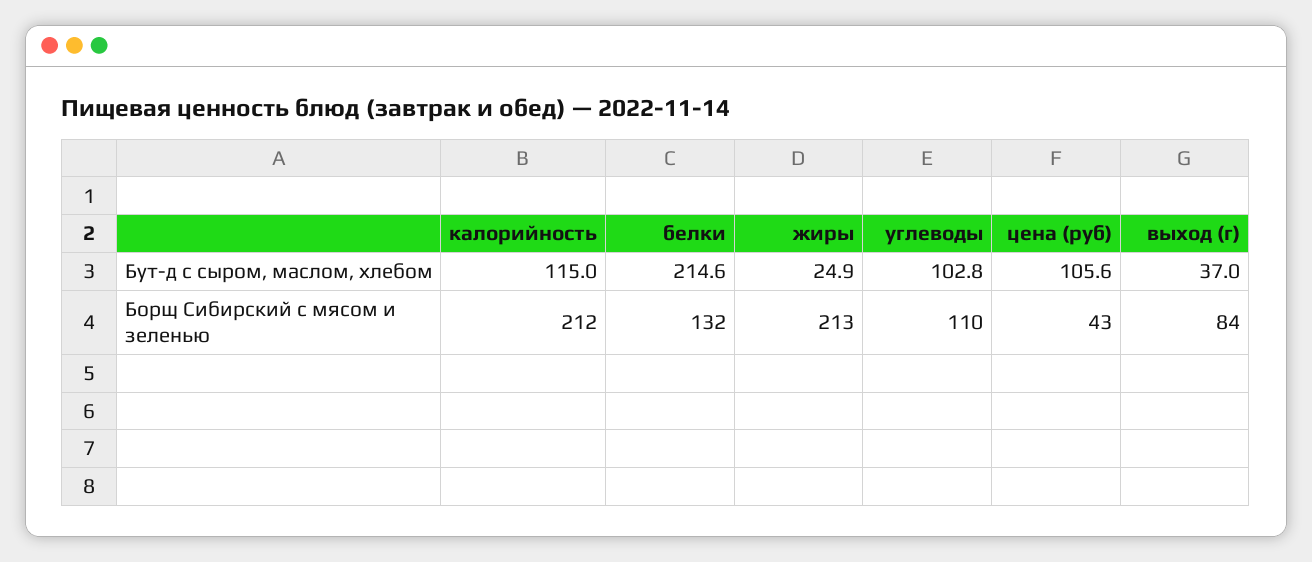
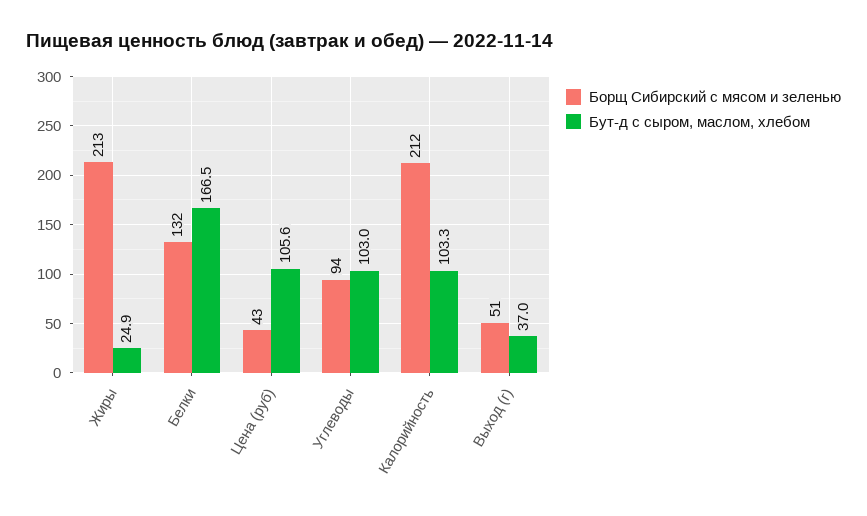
  {
    "Бут-д с сыром, маслом, хлебом": {
-     "калорийность": 115,
+     "калорийность": 103.3,
-     "белки": 214.6,
+     "белки": 166.5,
      "жиры": 24.9,
-     "углеводы": 102.8,
+     "углеводы": 103,
      "цена (руб)": 105.6,
      "выход (г)": 37
    },
    "Борщ Сибирский с мясом и зеленью": {
      "калорийность": 212,
      "белки": 132,
      "жиры": 213,
-     "углеводы": 110,
+     "углеводы": 94,
      "цена (руб)": 43,
-     "выход (г)": 84
+     "выход (г)": 51
    }
  }

